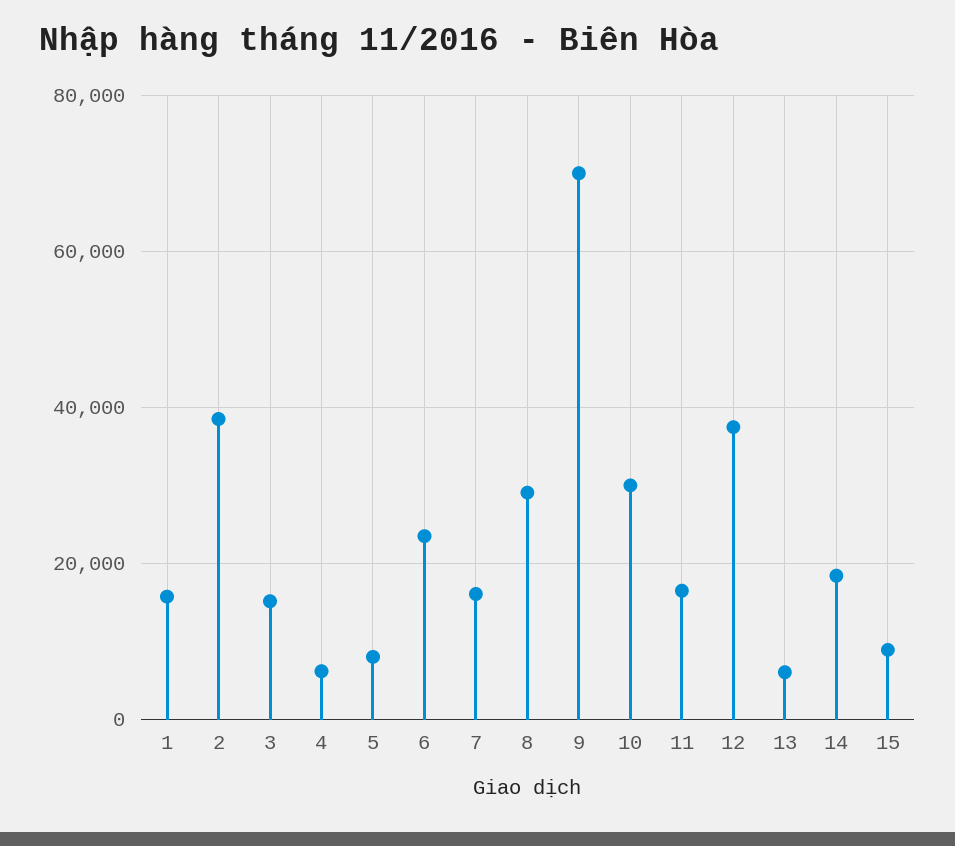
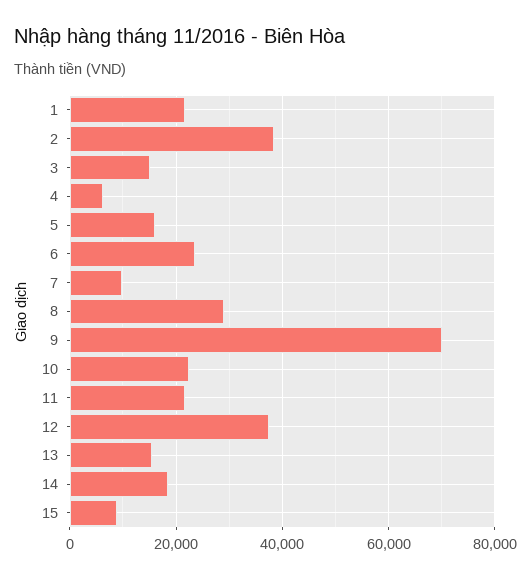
  {
-   "1": 16000,
+   "1": 22000,
    "2": 38000,
    "3": 16000,
    "4": 6000,
-   "5": 8000,
+   "5": 16000,
    "6": 24000,
-   "7": 16000,
+   "7": 10000,
    "8": 30000,
    "9": 70000,
-   "10": 30000,
+   "10": 22000,
-   "11": 16000,
+   "11": 22000,
    "12": 38000,
-   "13": 6000,
+   "13": 16000,
    "14": 18000,
    "15": 8000
  }

